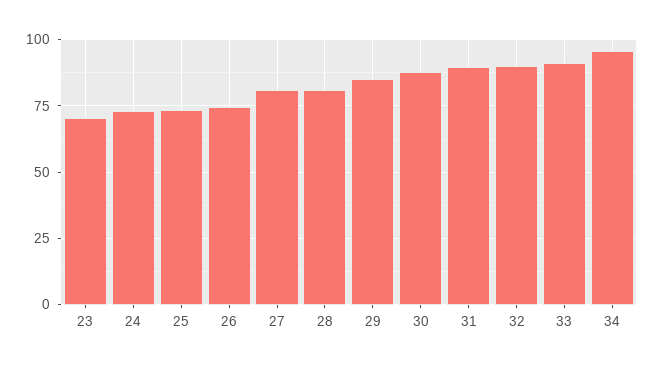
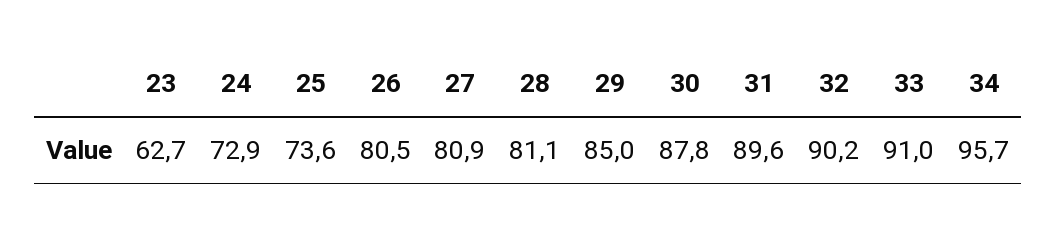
  {
-   "23": 70,
+   "23": 62.7,
    "24": 72.9,
    "25": 73.6,
-   "26": 75,
+   "26": 80.5,
    "27": 80.9,
    "28": 81.1,
    "29": 85,
    "30": 87.8,
    "31": 89.6,
    "32": 90.2,
    "33": 91,
    "34": 95.7
  }

